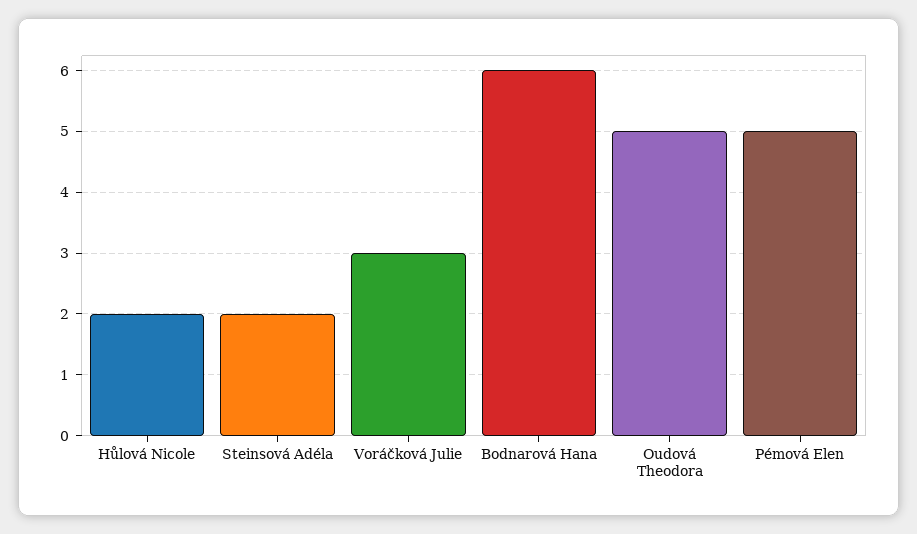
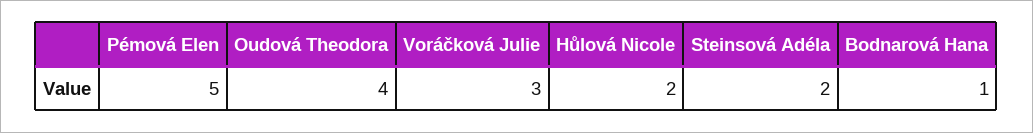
  {
    "Hůlová Nicole": 2,
    "Steinsová Adéla": 2,
    "Voráčková Julie": 3,
-   "Bodnarová Hana": 6,
+   "Bodnarová Hana": 1,
-   "Oudová Theodora": 5,
+   "Oudová Theodora": 4,
    "Pémová Elen": 5
  }

